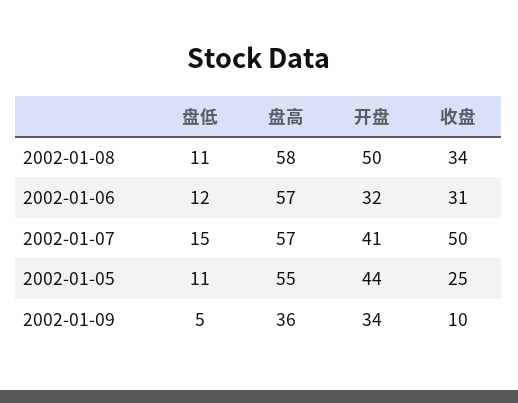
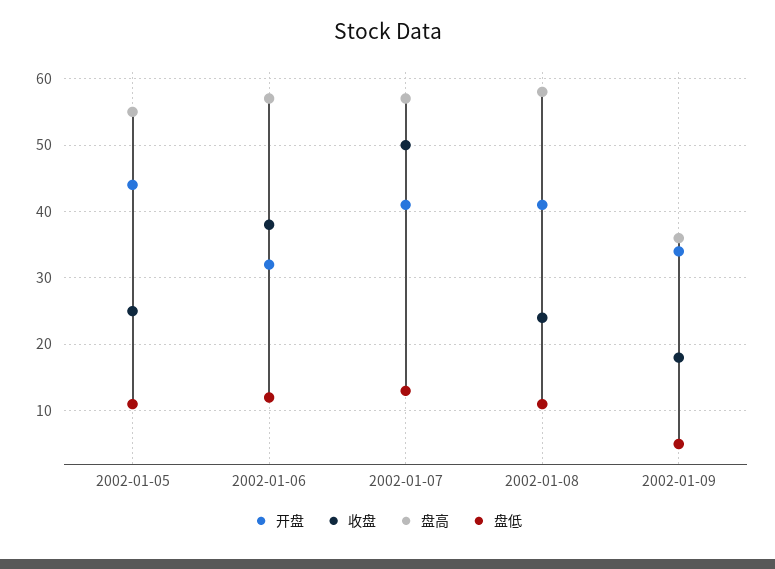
  {
    "盘低": {
      "2002-01-08": 11,
      "2002-01-06": 12,
-     "2002-01-07": 15,
+     "2002-01-07": 13,
      "2002-01-05": 11,
      "2002-01-09": 5
    },
    "盘高": {
      "2002-01-08": 58,
      "2002-01-06": 57,
      "2002-01-07": 57,
      "2002-01-05": 55,
      "2002-01-09": 36
    },
    "开盘": {
-     "2002-01-08": 50,
+     "2002-01-08": 41,
      "2002-01-06": 32,
      "2002-01-07": 41,
      "2002-01-05": 44,
      "2002-01-09": 34
    },
    "收盘": {
-     "2002-01-08": 34,
+     "2002-01-08": 24,
-     "2002-01-06": 31,
+     "2002-01-06": 38,
      "2002-01-07": 50,
      "2002-01-05": 25,
-     "2002-01-09": 10
+     "2002-01-09": 18
    }
  }

